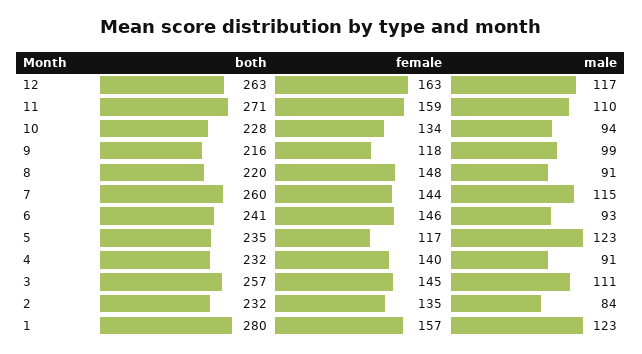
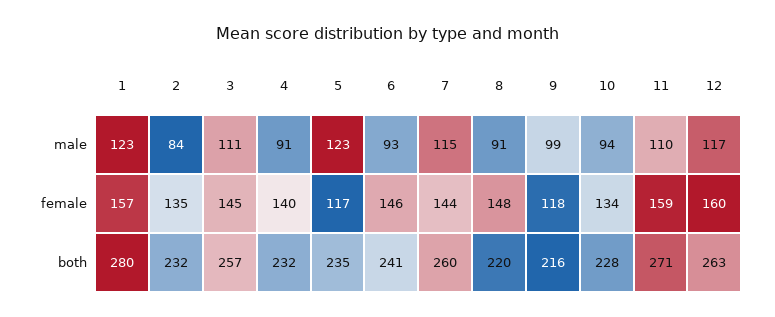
  {
    "both": {
      "12": 263,
      "11": 271,
      "10": 228,
      "9": 216,
      "8": 220,
      "7": 260,
      "6": 241,
      "5": 235,
      "4": 232,
      "3": 257,
      "2": 232,
      "1": 280
    },
    "female": {
-     "12": 163,
+     "12": 160,
      "11": 159,
      "10": 134,
      "9": 118,
      "8": 148,
      "7": 144,
      "6": 146,
      "5": 117,
      "4": 140,
      "3": 145,
      "2": 135,
      "1": 157
    },
    "male": {
      "12": 117,
      "11": 110,
      "10": 94,
      "9": 99,
      "8": 91,
      "7": 115,
      "6": 93,
      "5": 123,
      "4": 91,
      "3": 111,
      "2": 84,
      "1": 123
    }
  }

